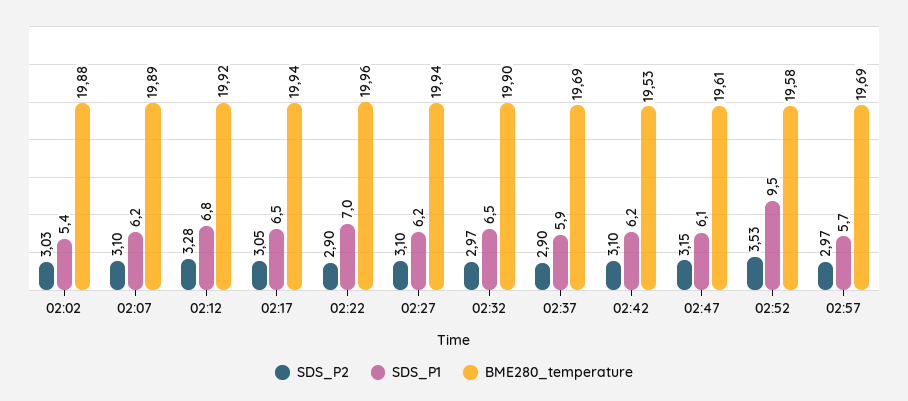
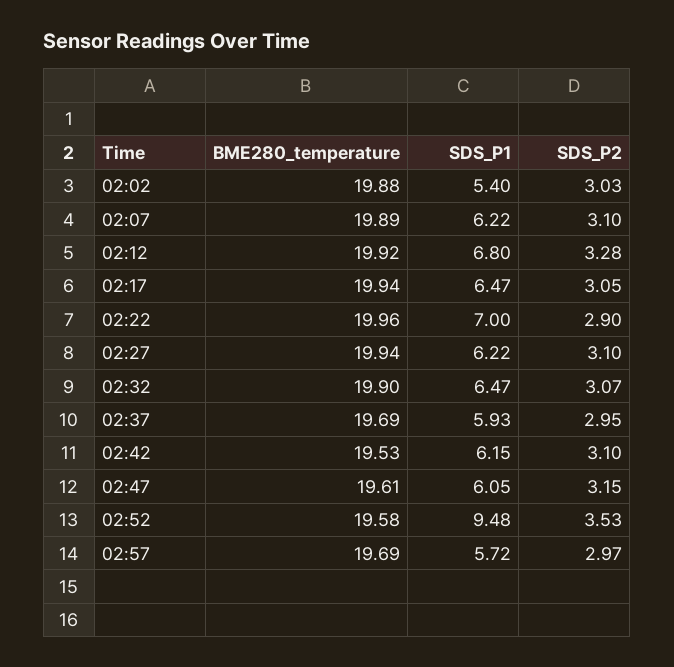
  {
    "SDS_P2": {
      "02:02": 3.03,
      "02:07": 3.1,
      "02:12": 3.28,
      "02:17": 3.05,
      "02:22": 2.9,
      "02:27": 3.1,
-     "02:32": 2.97,
+     "02:32": 3.07,
-     "02:37": 2.9,
+     "02:37": 2.95,
      "02:42": 3.1,
      "02:47": 3.15,
      "02:52": 3.53,
      "02:57": 2.97
    },
    "SDS_P1": {
      "02:02": 5.4,
      "02:07": 6.22,
      "02:12": 6.8,
      "02:17": 6.47,
      "02:22": 7,
      "02:27": 6.22,
      "02:32": 6.47,
      "02:37": 5.93,
      "02:42": 6.15,
      "02:47": 6.05,
      "02:52": 9.48,
      "02:57": 5.72
    },
    "BME280_temperature": {
      "02:02": 19.88,
      "02:07": 19.89,
      "02:12": 19.92,
      "02:17": 19.94,
      "02:22": 19.96,
      "02:27": 19.94,
      "02:32": 19.9,
      "02:37": 19.69,
      "02:42": 19.53,
      "02:47": 19.61,
      "02:52": 19.58,
      "02:57": 19.69
    }
  }

